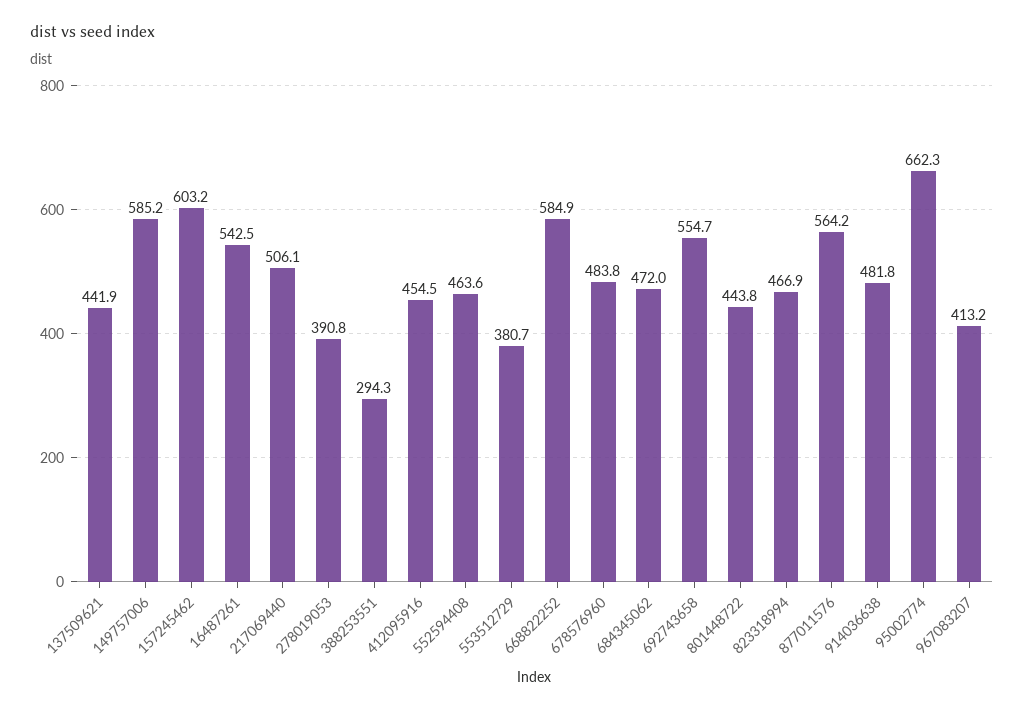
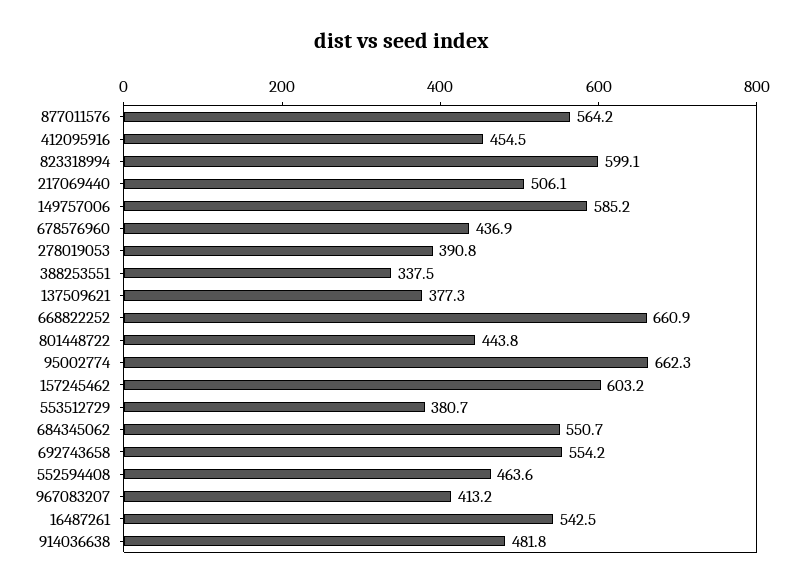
  {
-   "137509621": 441.9,
+   "137509621": 377.3,
    "149757006": 585.2,
    "157245462": 603.2,
    "16487261": 542.5,
    "217069440": 506.1,
    "278019053": 390.8,
-   "388253551": 294.3,
+   "388253551": 337.5,
    "412095916": 454.5,
    "552594408": 463.6,
    "553512729": 380.7,
-   "668822252": 584.9,
+   "668822252": 660.9,
-   "678576960": 483.8,
+   "678576960": 436.9,
-   "684345062": 472,
+   "684345062": 550.7,
-   "692743658": 554.7,
+   "692743658": 554.2,
    "801448722": 443.8,
-   "823318994": 466.9,
+   "823318994": 599.1,
    "877011576": 564.2,
    "914036638": 481.8,
    "95002774": 662.3,
    "967083207": 413.2
  }

